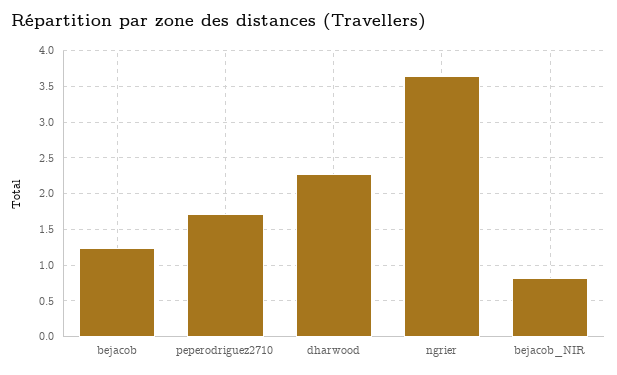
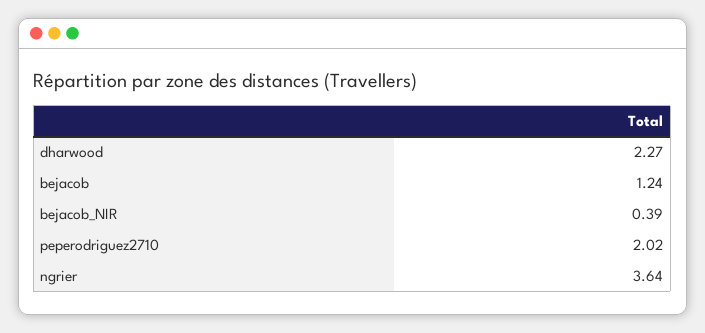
  {
    "bejacob": 1.24,
-   "peperodriguez2710": 1.7,
+   "peperodriguez2710": 2.02,
    "dharwood": 2.27,
    "ngrier": 3.64,
-   "bejacob_NIR": 0.8
+   "bejacob_NIR": 0.39
  }

